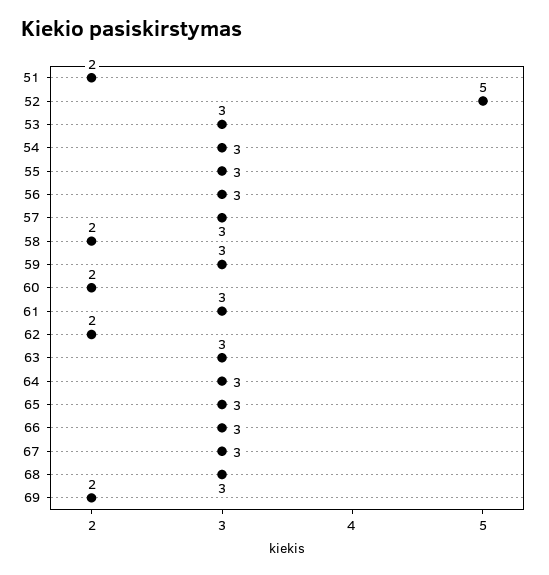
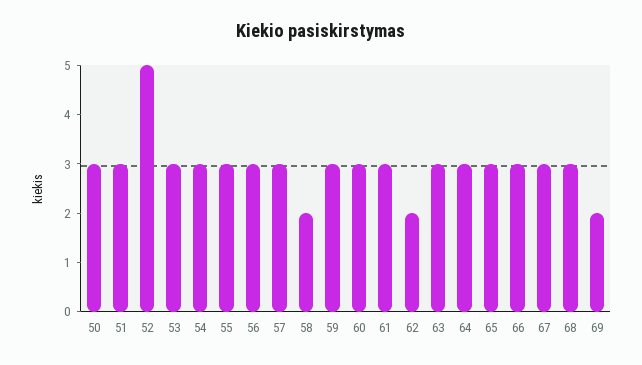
  {
-   "51": 2,
+   "51": 3,
    "52": 5,
    "53": 3,
    "54": 3,
    "55": 3,
    "56": 3,
    "57": 3,
    "58": 2,
    "59": 3,
-   "60": 2,
+   "60": 3,
    "61": 3,
    "62": 2,
    "63": 3,
    "64": 3,
    "65": 3,
    "66": 3,
    "67": 3,
    "68": 3,
-   "69": 2
+   "69": 2,
+   "50": 3
  }

